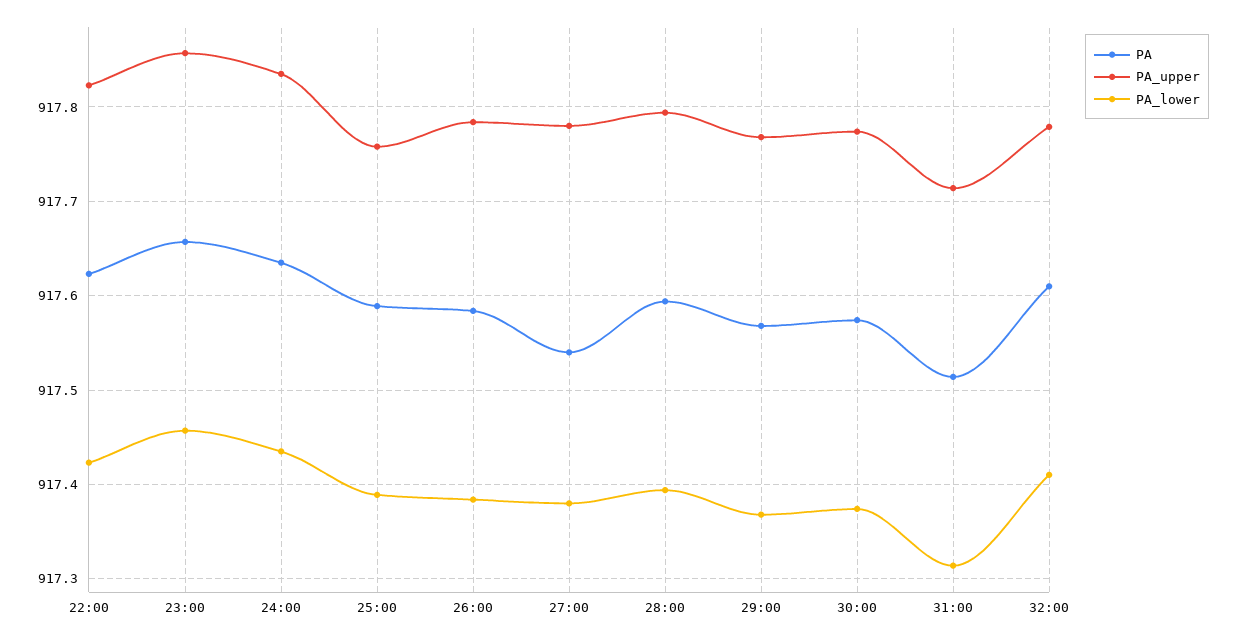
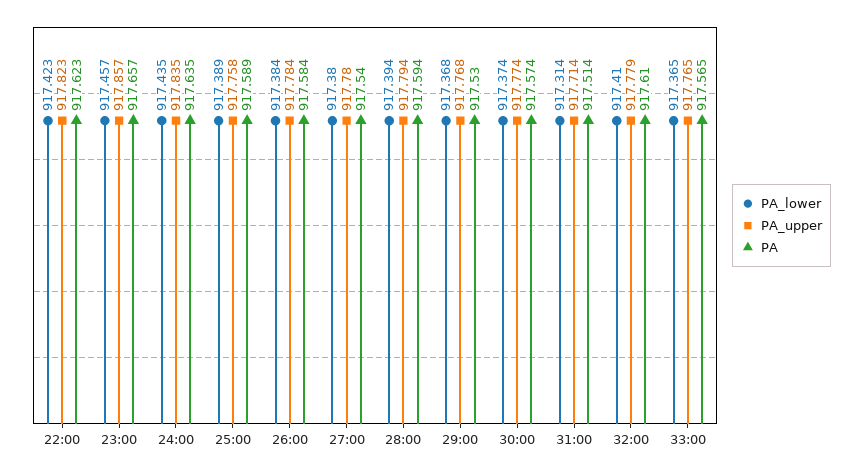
  {
    "PA": {
      "22:00": 917.623,
      "23:00": 917.657,
      "24:00": 917.635,
      "25:00": 917.589,
      "26:00": 917.584,
      "27:00": 917.54,
      "28:00": 917.594,
-     "29:00": 917.57,
+     "29:00": 917.53,
      "30:00": 917.574,
      "31:00": 917.514,
-     "32:00": 917.61
+     "32:00": 917.61,
+     "33:00": 917.565
    },
    "PA_upper": {
      "22:00": 917.823,
      "23:00": 917.857,
      "24:00": 917.835,
      "25:00": 917.758,
      "26:00": 917.784,
      "27:00": 917.78,
      "28:00": 917.794,
      "29:00": 917.768,
      "30:00": 917.774,
      "31:00": 917.714,
-     "32:00": 917.779
+     "32:00": 917.779,
+     "33:00": 917.765
    },
    "PA_lower": {
      "22:00": 917.423,
      "23:00": 917.457,
      "24:00": 917.435,
      "25:00": 917.389,
      "26:00": 917.384,
      "27:00": 917.38,
      "28:00": 917.394,
      "29:00": 917.368,
      "30:00": 917.374,
      "31:00": 917.314,
-     "32:00": 917.41
+     "32:00": 917.41,
+     "33:00": 917.365
    }
  }

